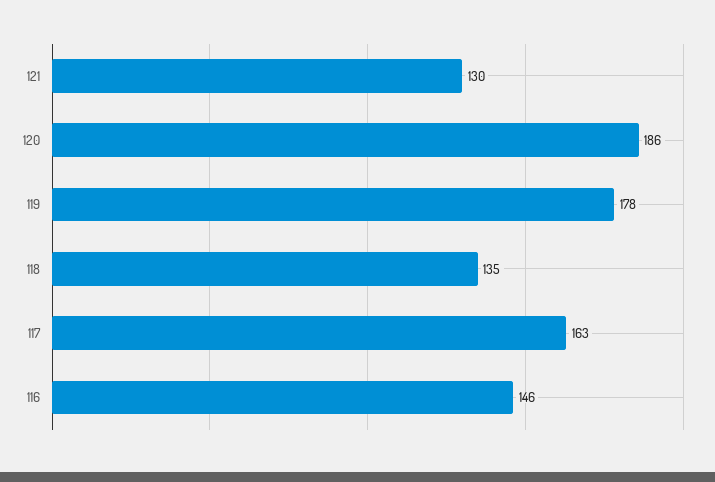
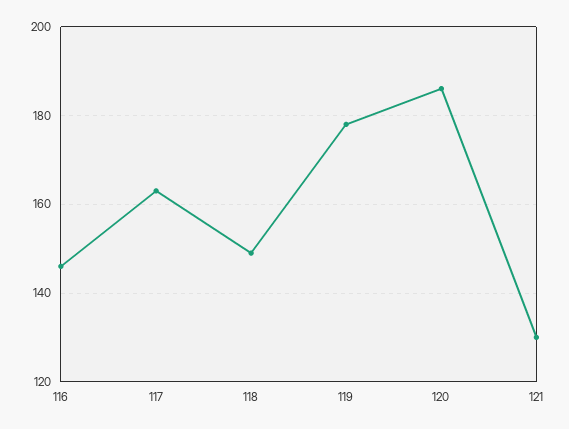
  {
    "121": 130,
    "120": 186,
    "119": 178,
-   "118": 135,
+   "118": 150,
    "117": 163,
    "116": 146
  }

